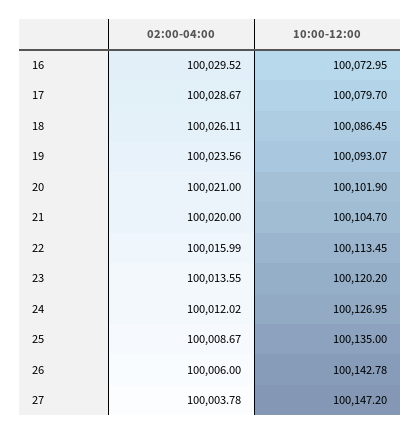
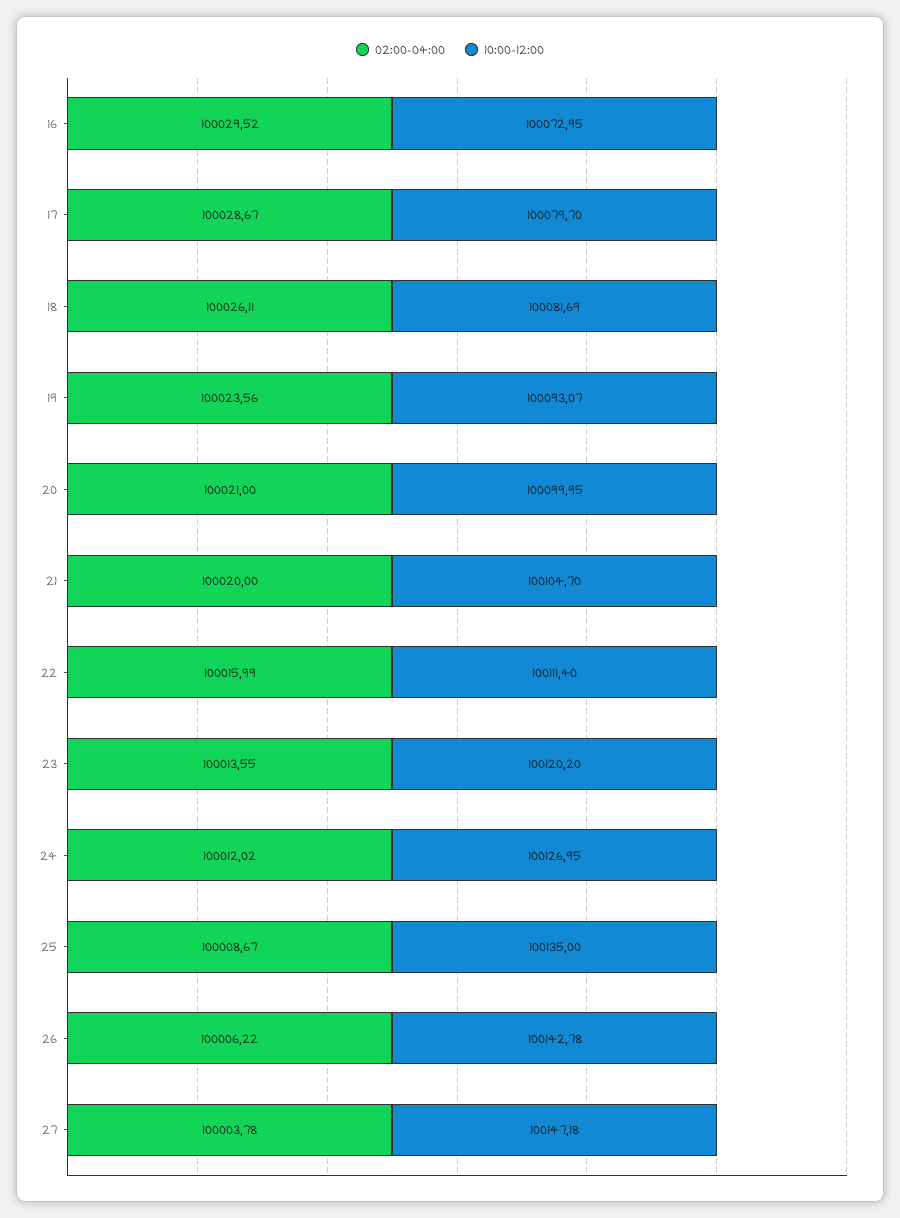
  {
    "02:00-04:00": {
      "16": 100029.52,
      "17": 100028.67,
      "18": 100026.11,
      "19": 100023.56,
      "20": 100021,
      "21": 100020,
      "22": 100015.99,
      "23": 100013.55,
      "24": 100012.02,
      "25": 100008.67,
-     "26": 100006,
+     "26": 100006.22,
      "27": 100003.78
    },
    "10:00-12:00": {
      "16": 100072.95,
      "17": 100079.7,
-     "18": 100086.45,
+     "18": 100081.69,
      "19": 100093.07,
-     "20": 100101.9,
+     "20": 100099.95,
      "21": 100104.7,
-     "22": 100113.45,
+     "22": 100111.4,
      "23": 100120.2,
      "24": 100126.95,
      "25": 100135,
      "26": 100142.78,
-     "27": 100147.2
+     "27": 100147.18
    }
  }

